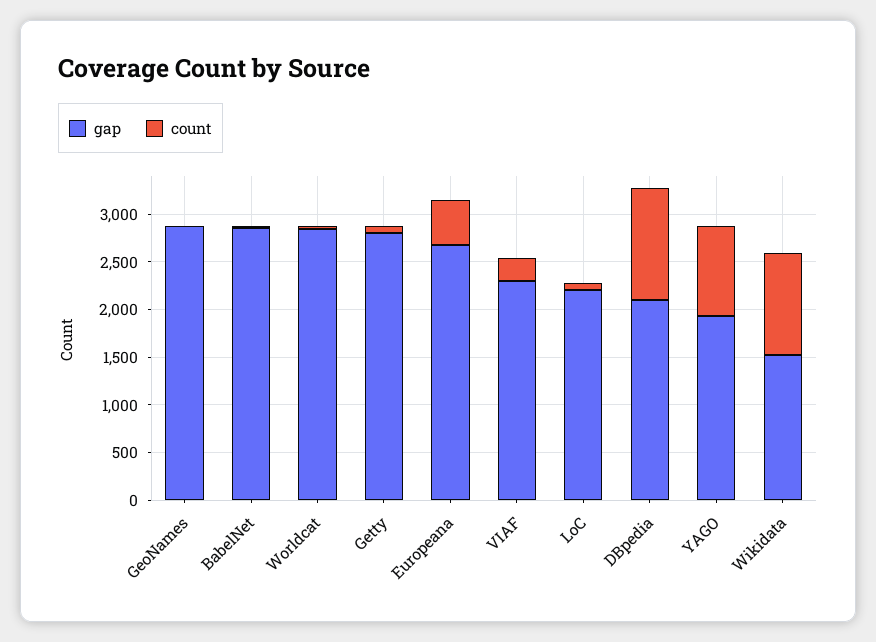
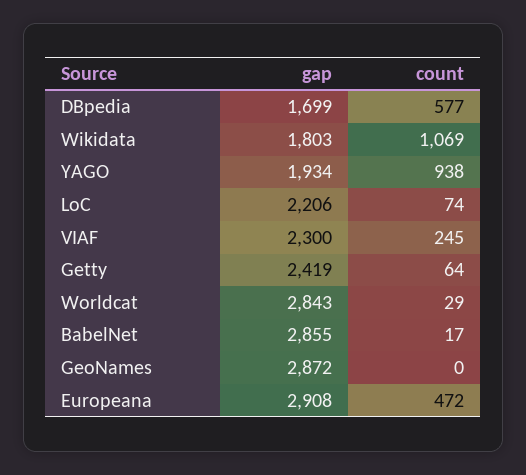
  {
    "gap": {
      "GeoNames": 2872,
      "BabelNet": 2855,
      "Worldcat": 2843,
-     "Getty": 2800,
+     "Getty": 2419,
-     "Europeana": 2700,
+     "Europeana": 2908,
      "VIAF": 2300,
      "LoC": 2206,
-     "DBpedia": 2100,
+     "DBpedia": 1699,
      "YAGO": 1934,
-     "Wikidata": 1500
+     "Wikidata": 1803
    },
    "count": {
      "GeoNames": 0,
      "BabelNet": 17,
      "Worldcat": 29,
      "Getty": 64,
      "Europeana": 472,
      "VIAF": 245,
      "LoC": 74,
-     "DBpedia": 1200,
+     "DBpedia": 577,
      "YAGO": 938,
      "Wikidata": 1069
    }
  }

